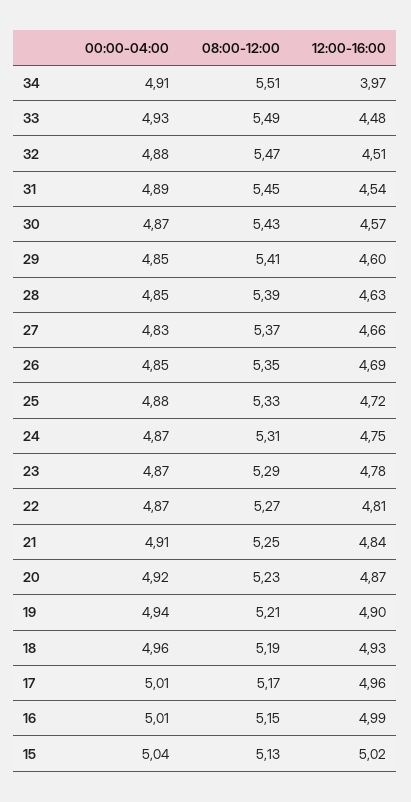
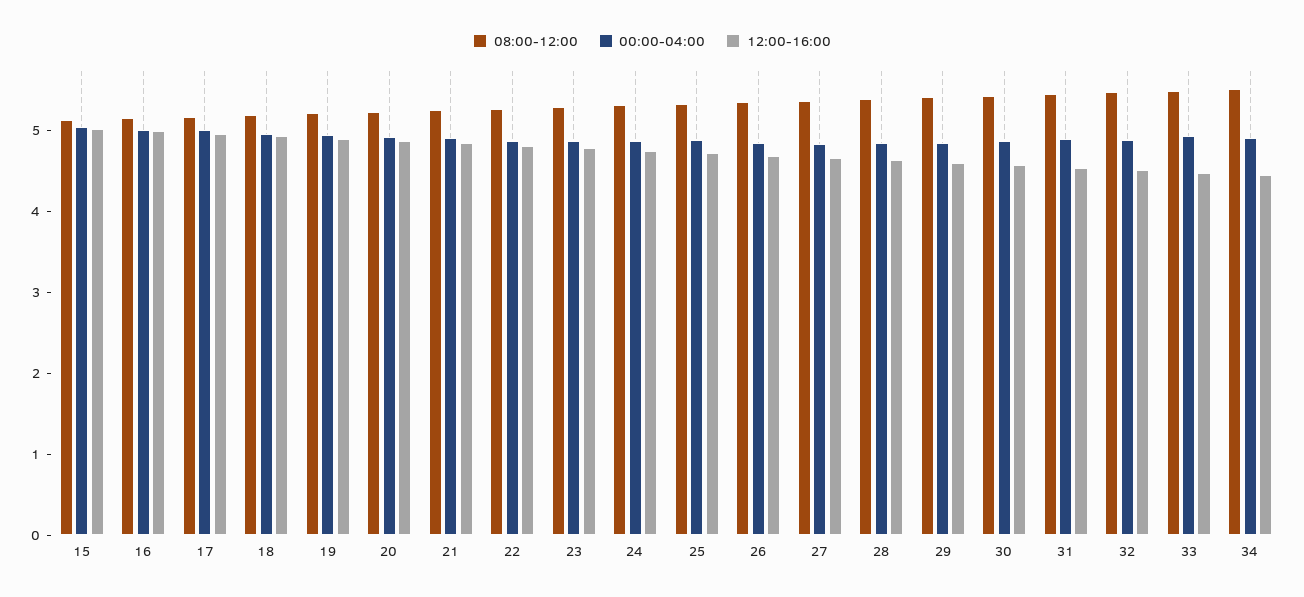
  {
    "00:00-04:00": {
      "34": 4.91,
      "33": 4.93,
      "32": 4.88,
      "31": 4.89,
      "30": 4.87,
      "29": 4.85,
      "28": 4.85,
      "27": 4.83,
      "26": 4.85,
      "25": 4.88,
      "24": 4.87,
      "23": 4.87,
      "22": 4.87,
      "21": 4.91,
      "20": 4.92,
      "19": 4.94,
      "18": 4.96,
      "17": 5.01,
      "16": 5.01,
      "15": 5.04
    },
    "08:00-12:00": {
      "34": 5.51,
      "33": 5.49,
      "32": 5.47,
      "31": 5.45,
      "30": 5.43,
      "29": 5.41,
      "28": 5.39,
      "27": 5.37,
      "26": 5.35,
      "25": 5.33,
      "24": 5.31,
      "23": 5.29,
      "22": 5.27,
      "21": 5.25,
      "20": 5.23,
      "19": 5.21,
      "18": 5.19,
      "17": 5.17,
      "16": 5.15,
      "15": 5.13
    },
    "12:00-16:00": {
-     "34": 3.97,
+     "34": 4.4,
      "33": 4.48,
      "32": 4.51,
      "31": 4.54,
      "30": 4.57,
      "29": 4.6,
      "28": 4.63,
      "27": 4.66,
      "26": 4.69,
      "25": 4.72,
      "24": 4.75,
      "23": 4.78,
      "22": 4.81,
      "21": 4.84,
      "20": 4.87,
      "19": 4.9,
      "18": 4.93,
      "17": 4.96,
      "16": 4.99,
      "15": 5.02
    }
  }

